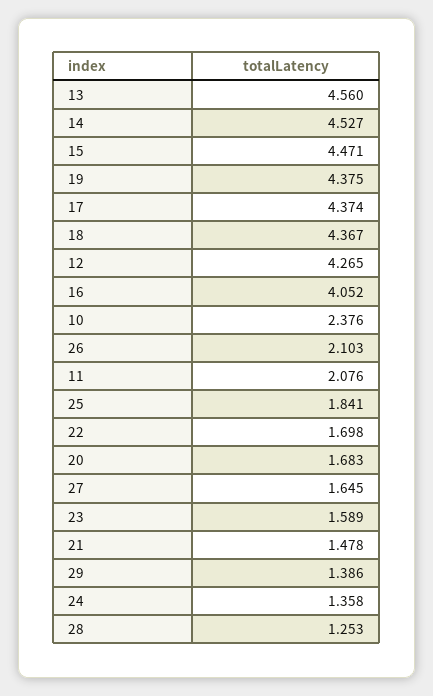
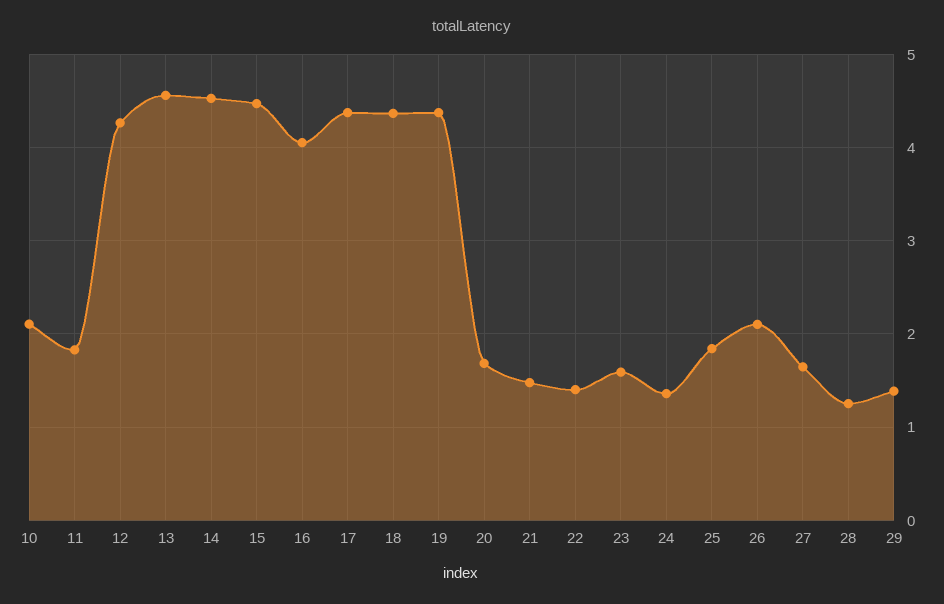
  {
    "13": 4.56,
    "14": 4.527,
    "15": 4.471,
    "19": 4.375,
    "17": 4.374,
    "18": 4.367,
    "12": 4.265,
    "16": 4.052,
-   "10": 2.376,
+   "10": 2.1,
    "26": 2.103,
-   "11": 2.076,
+   "11": 1.8,
    "25": 1.841,
-   "22": 1.698,
+   "22": 1.4,
    "20": 1.683,
    "27": 1.645,
    "23": 1.589,
    "21": 1.478,
    "29": 1.386,
    "24": 1.358,
    "28": 1.253
  }

